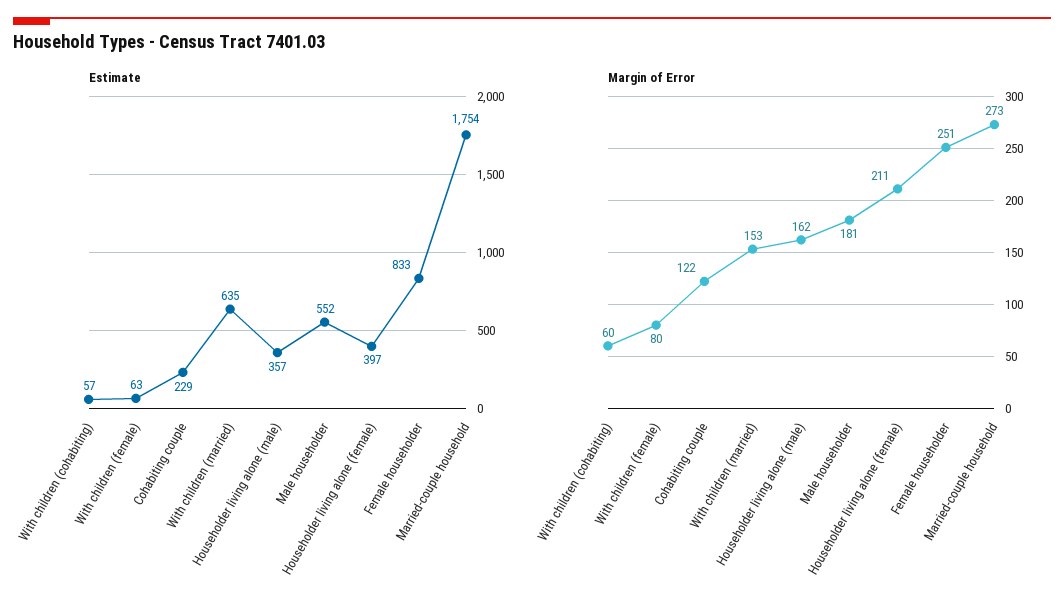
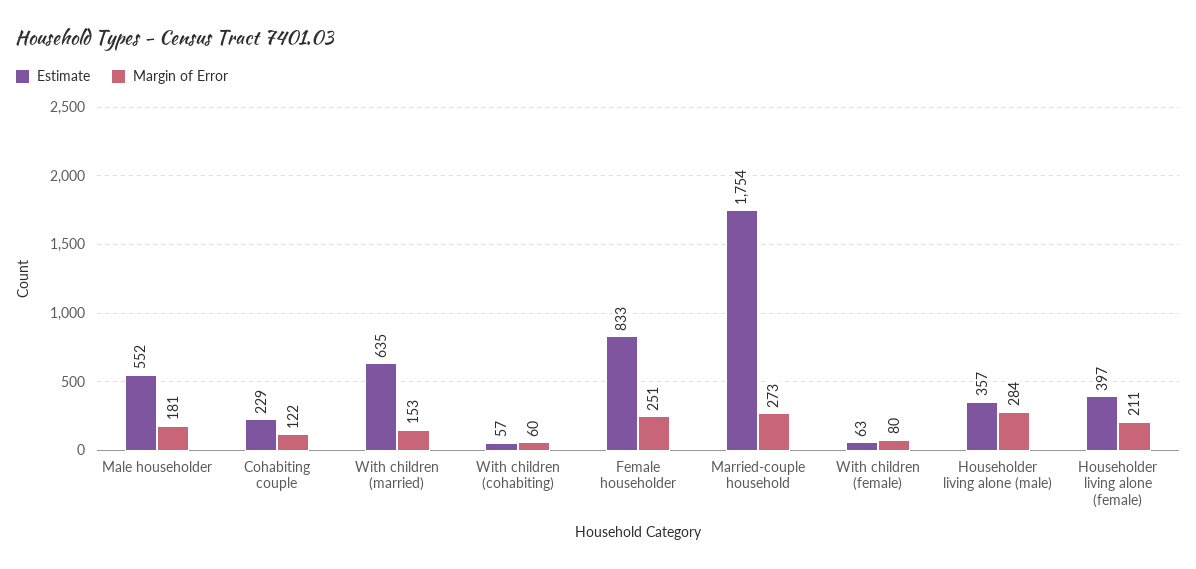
  {
    "Estimate": {
      "With children (cohabiting)": 57,
      "With children (female)": 63,
      "Cohabiting couple": 229,
      "With children (married)": 635,
      "Householder living alone (male)": 357,
      "Male householder": 552,
      "Householder living alone (female)": 397,
      "Female householder": 833,
      "Married-couple household": 1754
    },
    "Margin of Error": {
      "With children (cohabiting)": 60,
      "With children (female)": 80,
      "Cohabiting couple": 122,
      "With children (married)": 153,
-     "Householder living alone (male)": 162,
+     "Householder living alone (male)": 284,
      "Male householder": 181,
      "Householder living alone (female)": 211,
      "Female householder": 251,
      "Married-couple household": 273
    }
  }

